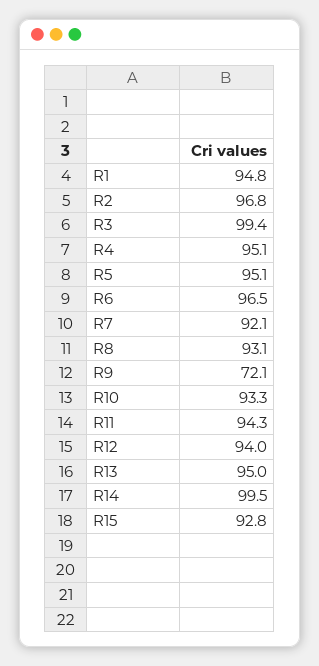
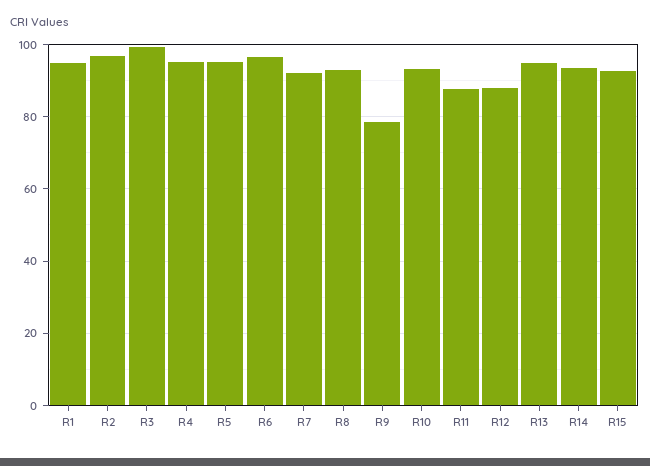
  {
    "R1": 94.8,
    "R2": 96.8,
    "R3": 99.4,
    "R4": 95.1,
    "R5": 95.1,
    "R6": 96.5,
    "R7": 92.1,
    "R8": 93.1,
-   "R9": 72.1,
+   "R9": 78,
    "R10": 93.3,
-   "R11": 94.3,
+   "R11": 88,
-   "R12": 94,
+   "R12": 88,
    "R13": 95,
-   "R14": 99.5,
+   "R14": 94,
    "R15": 92.8
  }

